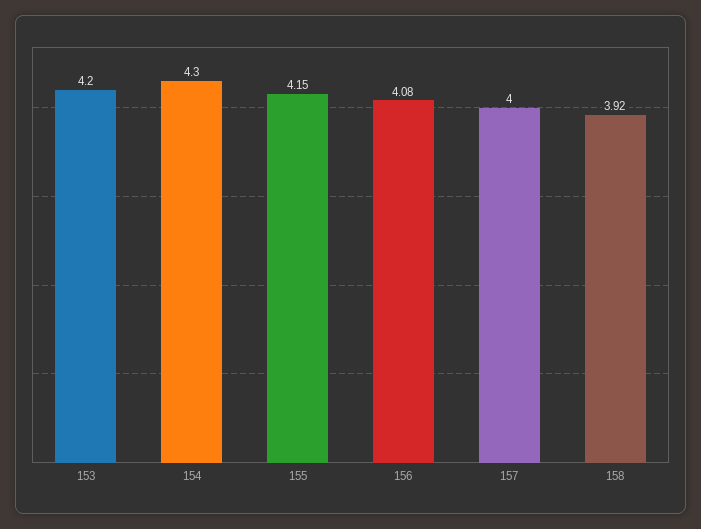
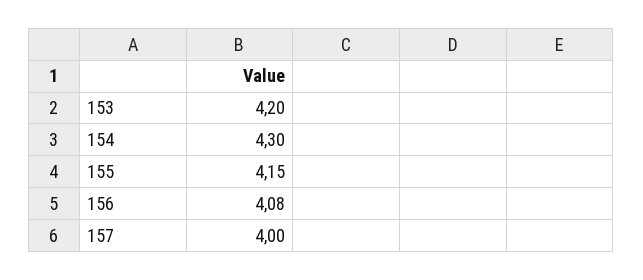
  {
    "153": 4.2,
    "154": 4.3,
    "155": 4.15,
    "156": 4.08,
-   "157": 4,
+   "157": 4
-   "158": 3.92
  }

